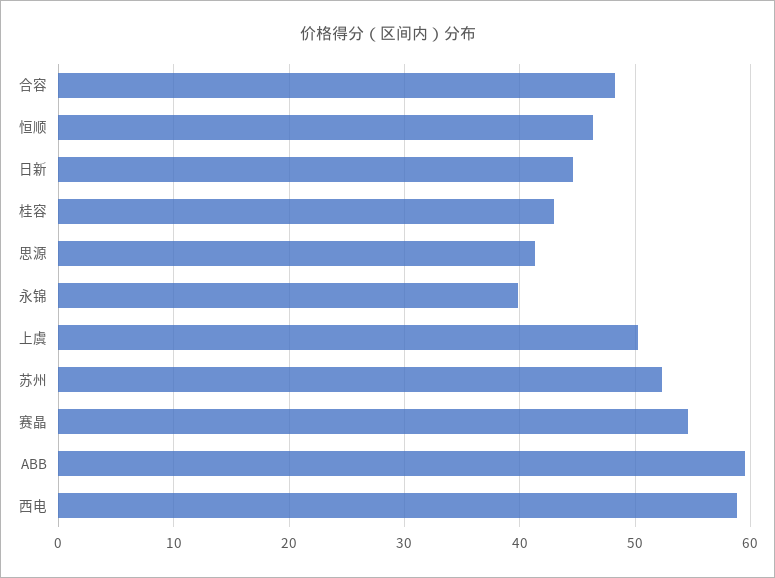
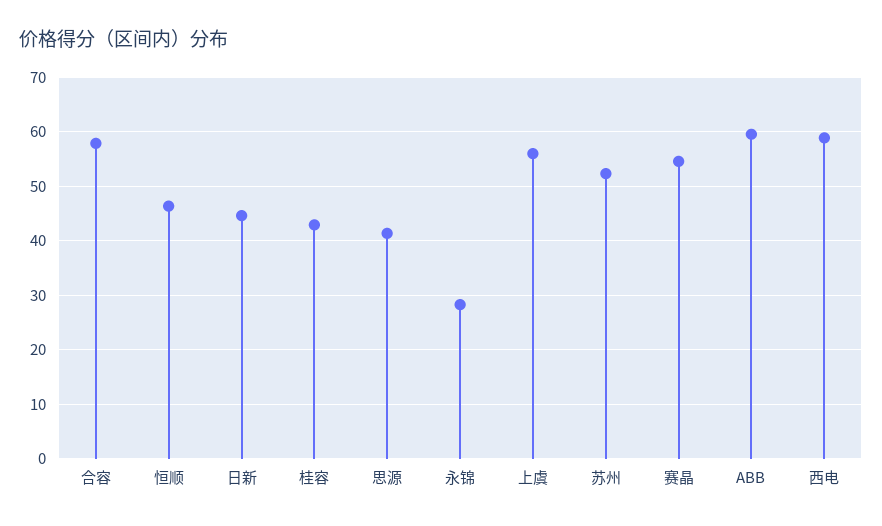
  {
-   "合容": 48,
+   "合容": 58,
    "恒顺": 46,
    "日新": 45,
    "桂容": 43,
    "思源": 41,
-   "永锦": 40,
+   "永锦": 28,
-   "上虞": 50,
+   "上虞": 56,
    "苏州": 52,
    "赛晶": 55,
    "ABB": 60,
    "西电": 59
  }

